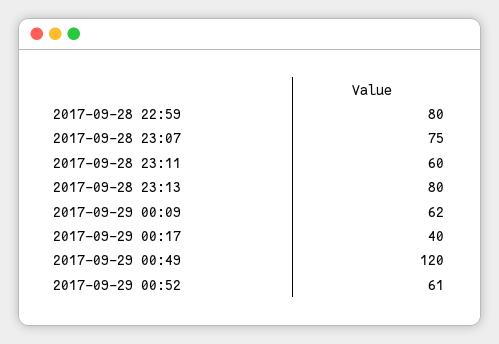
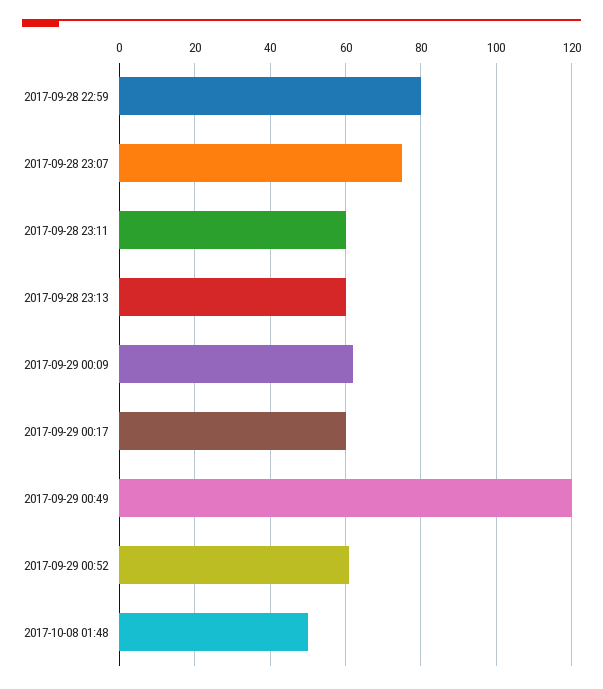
  {
    "2017-09-28 22:59": 80,
    "2017-09-28 23:07": 75,
    "2017-09-28 23:11": 60,
-   "2017-09-28 23:13": 80,
+   "2017-09-28 23:13": 60,
    "2017-09-29 00:09": 62,
-   "2017-09-29 00:17": 40,
+   "2017-09-29 00:17": 60,
    "2017-09-29 00:49": 120,
-   "2017-09-29 00:52": 61
+   "2017-09-29 00:52": 61,
+   "2017-10-08 01:48": 50
  }

